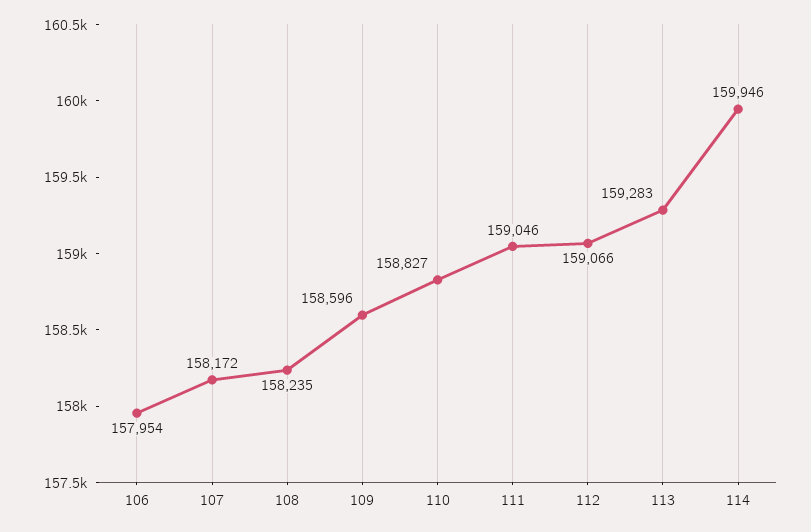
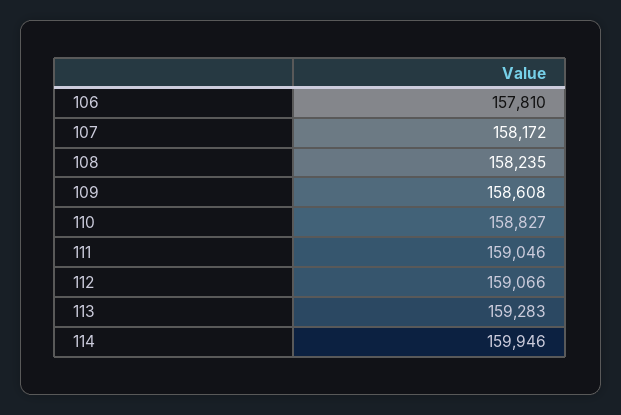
  {
-   "106": 157954,
+   "106": 157810,
    "107": 158172,
    "108": 158235,
-   "109": 158596,
+   "109": 158608,
    "110": 158827,
    "111": 159046,
    "112": 159066,
    "113": 159283,
    "114": 159946
  }

